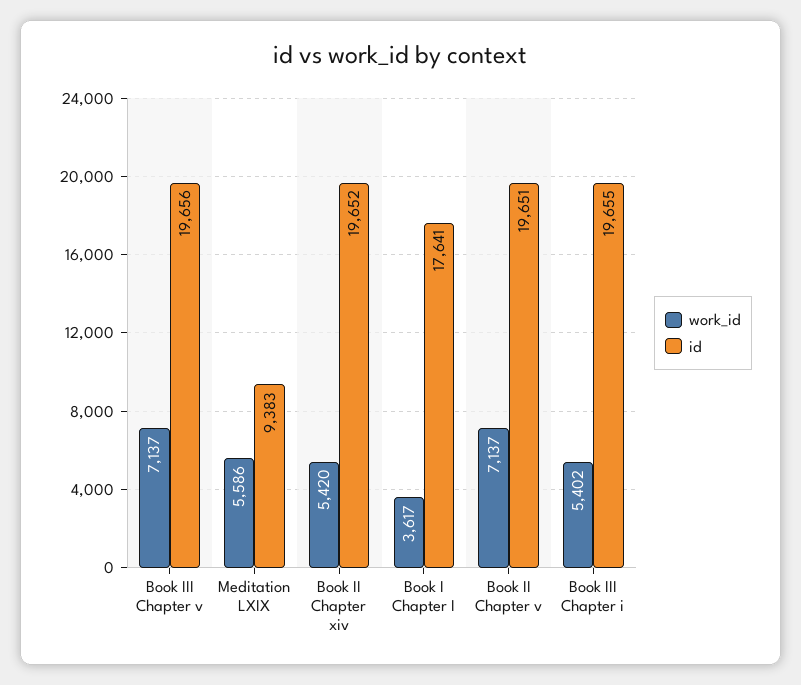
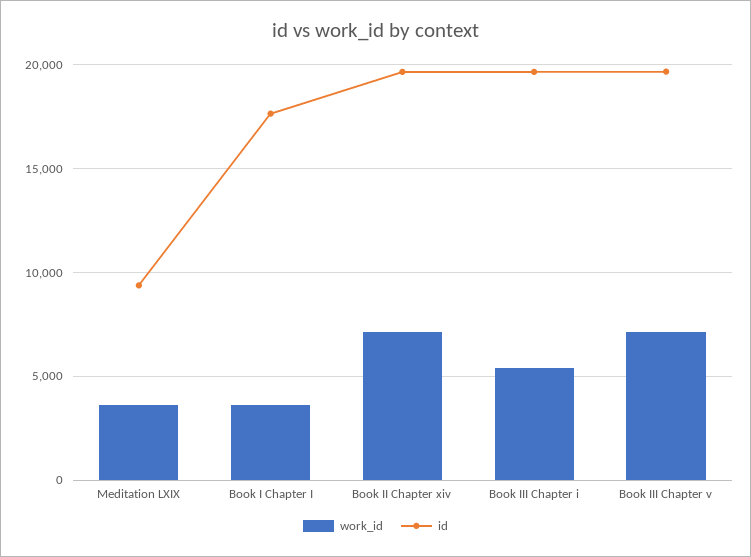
  {
    "work_id": {
      "Book III Chapter v": 7137,
-     "Meditation LXIX": 5586,
+     "Meditation LXIX": 3500,
-     "Book II Chapter xiv": 5420,
+     "Book II Chapter xiv": 7000,
      "Book I Chapter I": 3617,
-     "Book II Chapter v": 7137,
      "Book III Chapter i": 5402
    },
    "id": {
      "Book III Chapter v": 19656,
      "Meditation LXIX": 9383,
      "Book II Chapter xiv": 19652,
      "Book I Chapter I": 17641,
-     "Book II Chapter v": 19651,
      "Book III Chapter i": 19655
    }
  }

